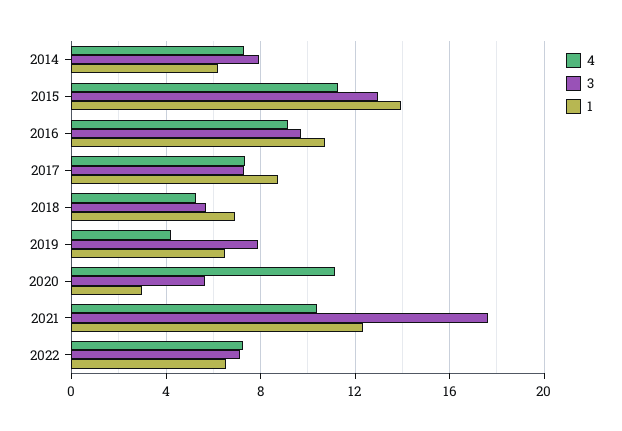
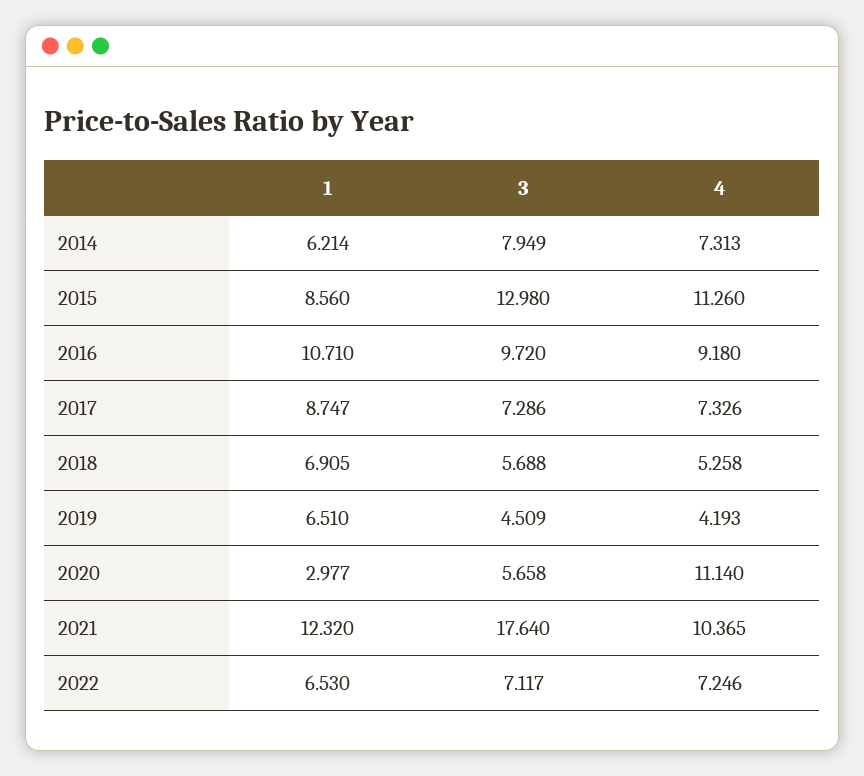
  {
    "4": {
      "2014": 7.313,
      "2015": 11.26,
      "2016": 9.18,
      "2017": 7.326,
      "2018": 5.258,
      "2019": 4.193,
      "2020": 11.14,
      "2021": 10.365,
      "2022": 7.246
    },
    "3": {
      "2014": 7.949,
      "2015": 12.98,
      "2016": 9.72,
      "2017": 7.286,
      "2018": 5.688,
-     "2019": 8,
+     "2019": 4.509,
      "2020": 5.658,
      "2021": 17.64,
      "2022": 7.117
    },
    "1": {
      "2014": 6.214,
-     "2015": 14,
+     "2015": 8.56,
      "2016": 10.71,
      "2017": 8.747,
      "2018": 6.905,
      "2019": 6.51,
      "2020": 2.977,
      "2021": 12.32,
      "2022": 6.53
    }
  }

